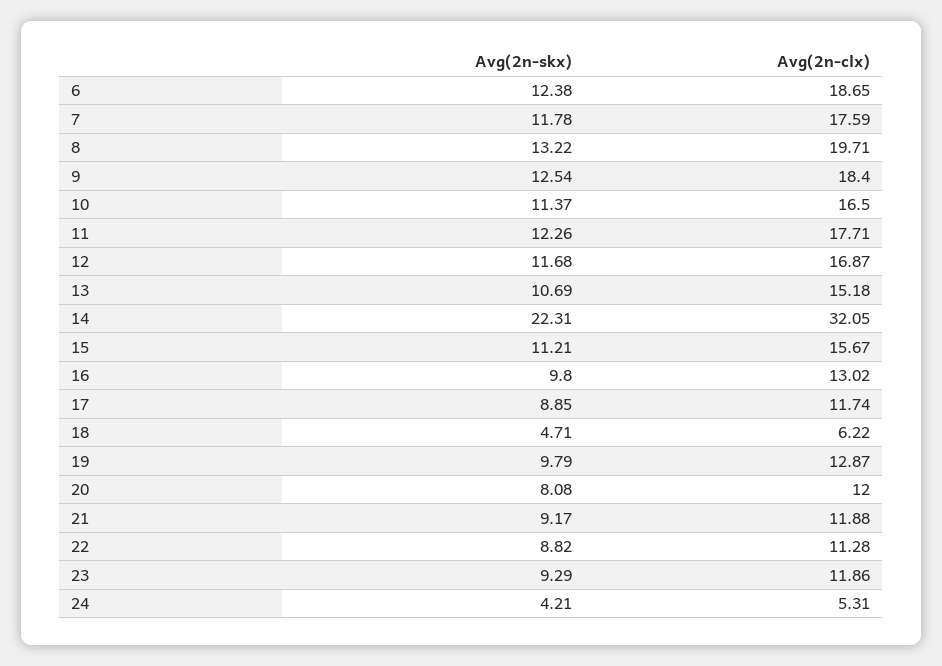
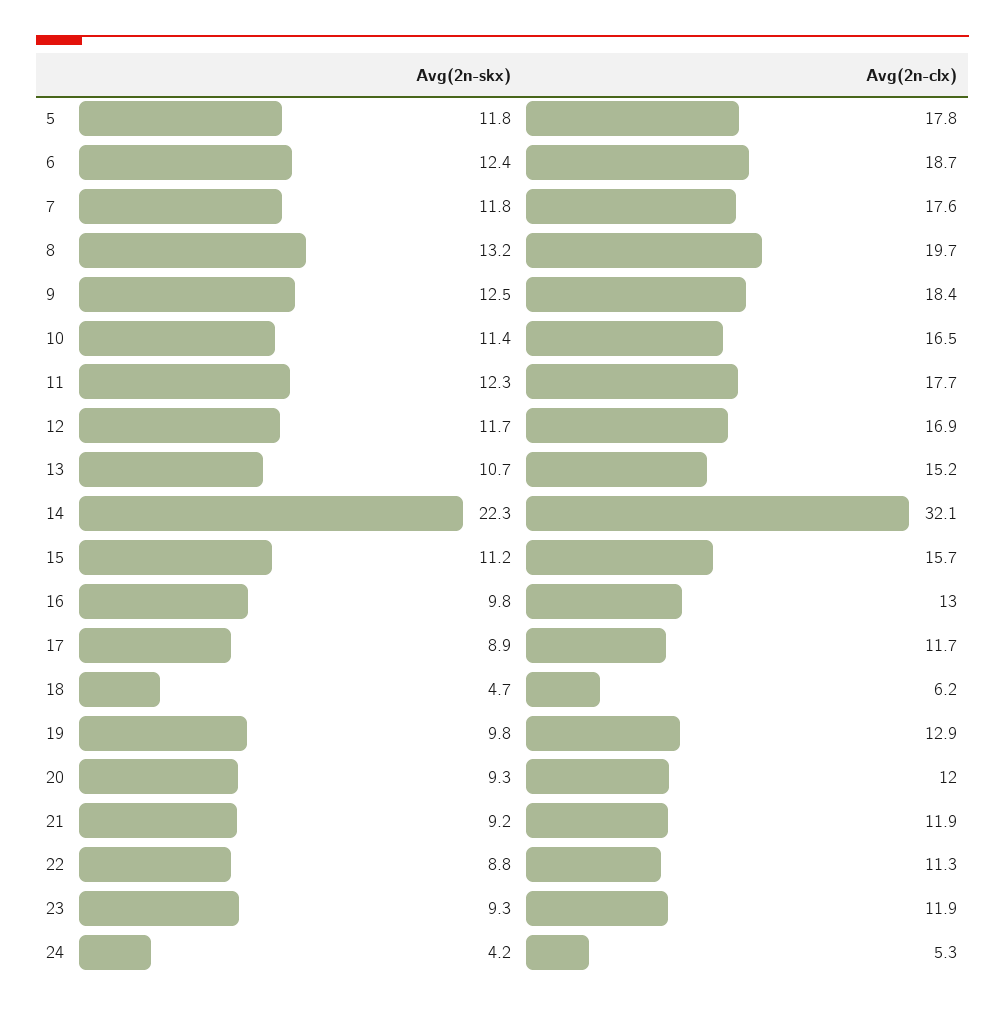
  {
    "Avg(2n-skx)": {
      "6": 12.38,
      "7": 11.78,
      "8": 13.22,
      "9": 12.54,
      "10": 11.37,
      "11": 12.26,
      "12": 11.68,
      "13": 10.69,
      "14": 22.31,
      "15": 11.21,
      "16": 9.8,
      "17": 8.85,
      "18": 4.71,
      "19": 9.79,
-     "20": 8.08,
+     "20": 9.3,
      "21": 9.17,
      "22": 8.82,
      "23": 9.29,
-     "24": 4.21
+     "24": 4.21,
+     "5": 11.8
    },
    "Avg(2n-clx)": {
      "6": 18.65,
      "7": 17.59,
      "8": 19.71,
      "9": 18.4,
      "10": 16.5,
      "11": 17.71,
      "12": 16.87,
      "13": 15.18,
      "14": 32.05,
      "15": 15.67,
      "16": 13.02,
      "17": 11.74,
      "18": 6.22,
      "19": 12.87,
      "20": 12,
      "21": 11.88,
      "22": 11.28,
      "23": 11.86,
-     "24": 5.31
+     "24": 5.31,
+     "5": 17.8
    }
  }

